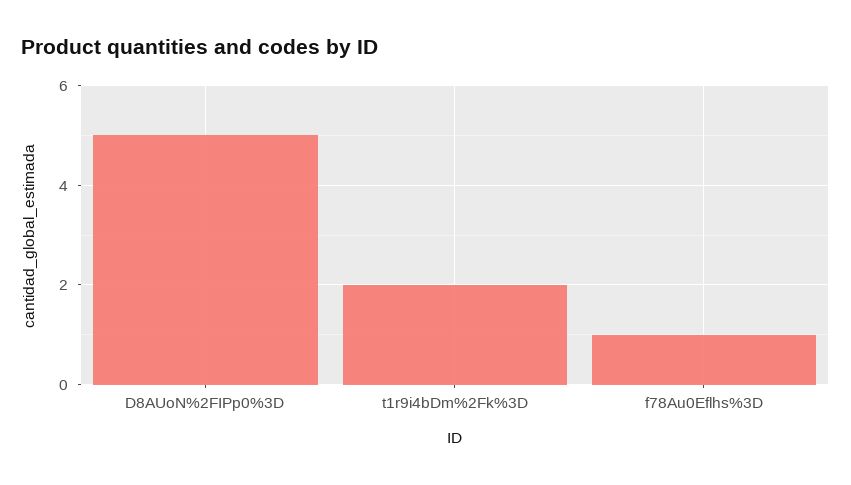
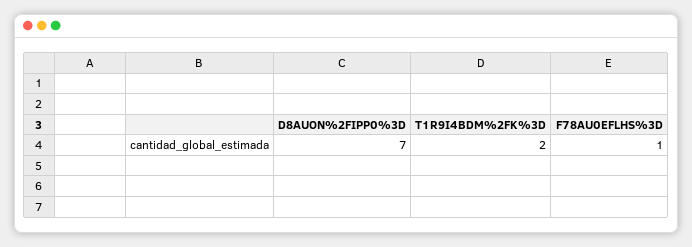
  {
-   "D8AUoN%2FIPp0%3D": 5,
+   "D8AUoN%2FIPp0%3D": 7,
    "t1r9i4bDm%2Fk%3D": 2,
    "f78Au0Eflhs%3D": 1
  }

